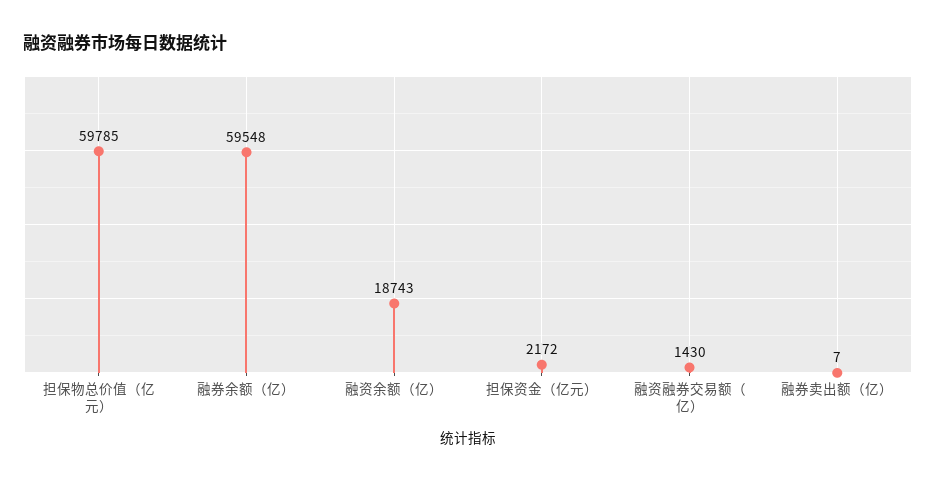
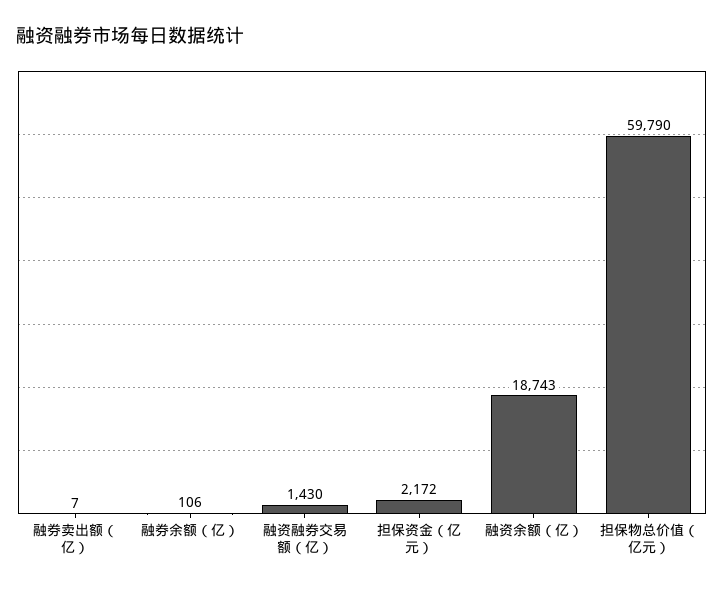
  {
-   "担保物总价值（亿元）": 59785,
+   "担保物总价值（亿元）": 59790,
-   "融券余额（亿）": 59548,
+   "融券余额（亿）": 106,
    "融资余额（亿）": 18743,
    "担保资金（亿元）": 2172,
    "融资融券交易额（亿）": 1430,
    "融券卖出额（亿）": 7
  }

